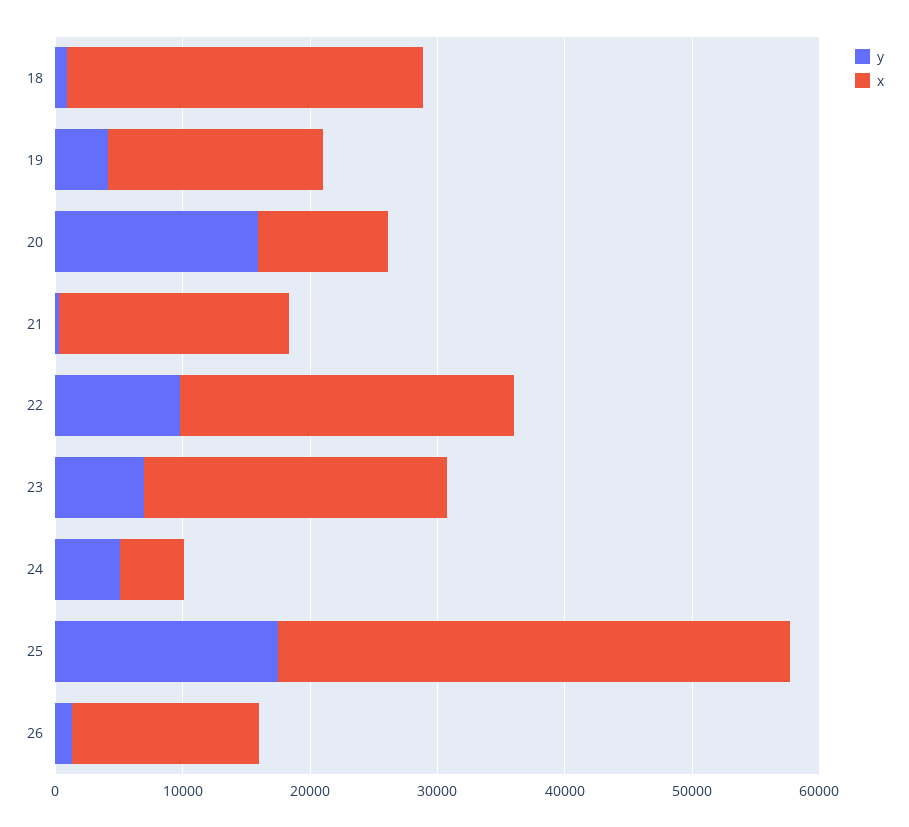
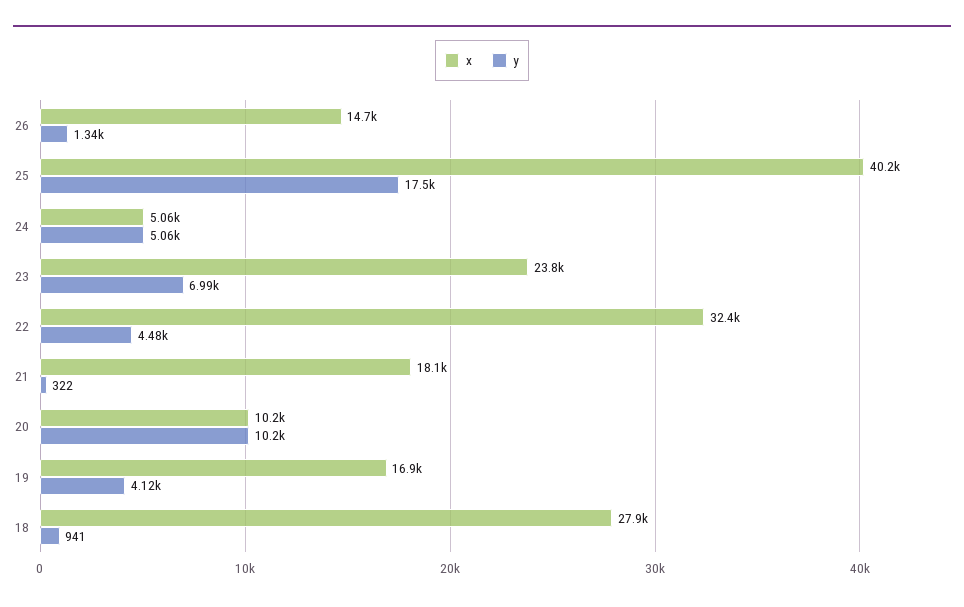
  {
    "y": {
      "18": 941,
      "19": 4120,
-     "20": 16000,
+     "20": 10200,
      "21": 322,
-     "22": 10000,
+     "22": 4480,
      "23": 6990,
      "24": 5060,
      "25": 17500,
      "26": 1340
    },
    "x": {
      "18": 27900,
      "19": 16900,
      "20": 10200,
      "21": 18100,
-     "22": 26000,
+     "22": 32400,
      "23": 23800,
      "24": 5060,
      "25": 40200,
      "26": 14700
    }
  }

